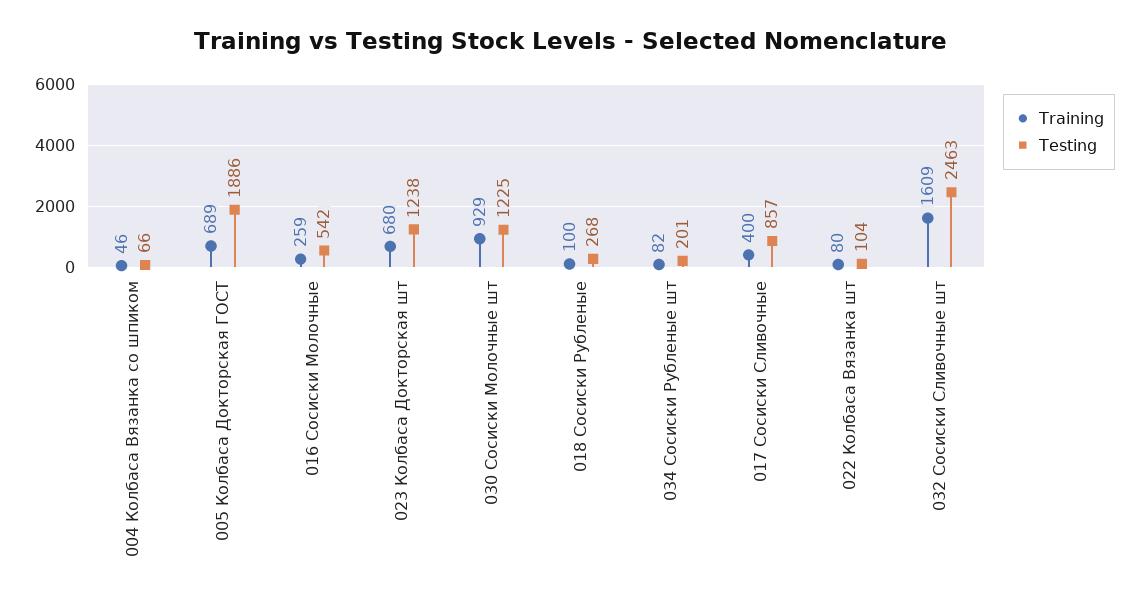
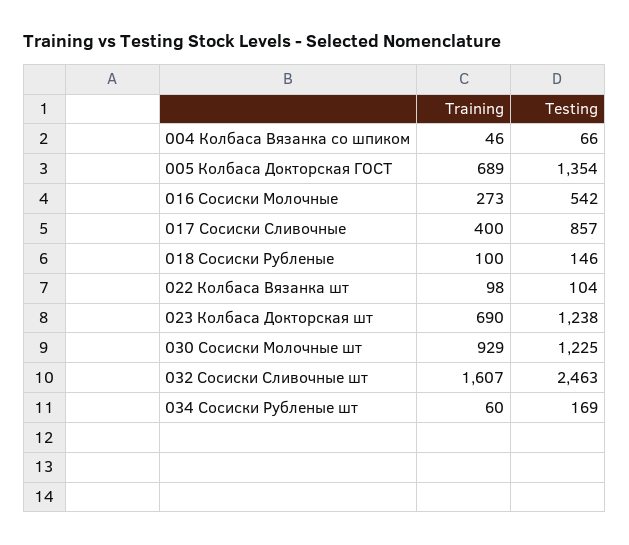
  {
    "Training": {
      "004 Колбаса Вязанка со шпиком": 46,
      "005 Колбаса Докторская ГОСТ": 689,
-     "016 Сосиски Молочные": 259,
+     "016 Сосиски Молочные": 273,
-     "023 Колбаса Докторская шт": 680,
+     "023 Колбаса Докторская шт": 690,
      "030 Сосиски Молочные шт": 929,
      "018 Сосиски Рубленые": 100,
-     "034 Сосиски Рубленые шт": 82,
+     "034 Сосиски Рубленые шт": 60,
      "017 Сосиски Сливочные": 400,
-     "022 Колбаса Вязанка шт": 80,
+     "022 Колбаса Вязанка шт": 98,
-     "032 Сосиски Сливочные шт": 1609
+     "032 Сосиски Сливочные шт": 1607
    },
    "Testing": {
      "004 Колбаса Вязанка со шпиком": 66,
-     "005 Колбаса Докторская ГОСТ": 1886,
+     "005 Колбаса Докторская ГОСТ": 1354,
      "016 Сосиски Молочные": 542,
      "023 Колбаса Докторская шт": 1238,
      "030 Сосиски Молочные шт": 1225,
-     "018 Сосиски Рубленые": 268,
+     "018 Сосиски Рубленые": 146,
-     "034 Сосиски Рубленые шт": 201,
+     "034 Сосиски Рубленые шт": 169,
      "017 Сосиски Сливочные": 857,
      "022 Колбаса Вязанка шт": 104,
      "032 Сосиски Сливочные шт": 2463
    }
  }

